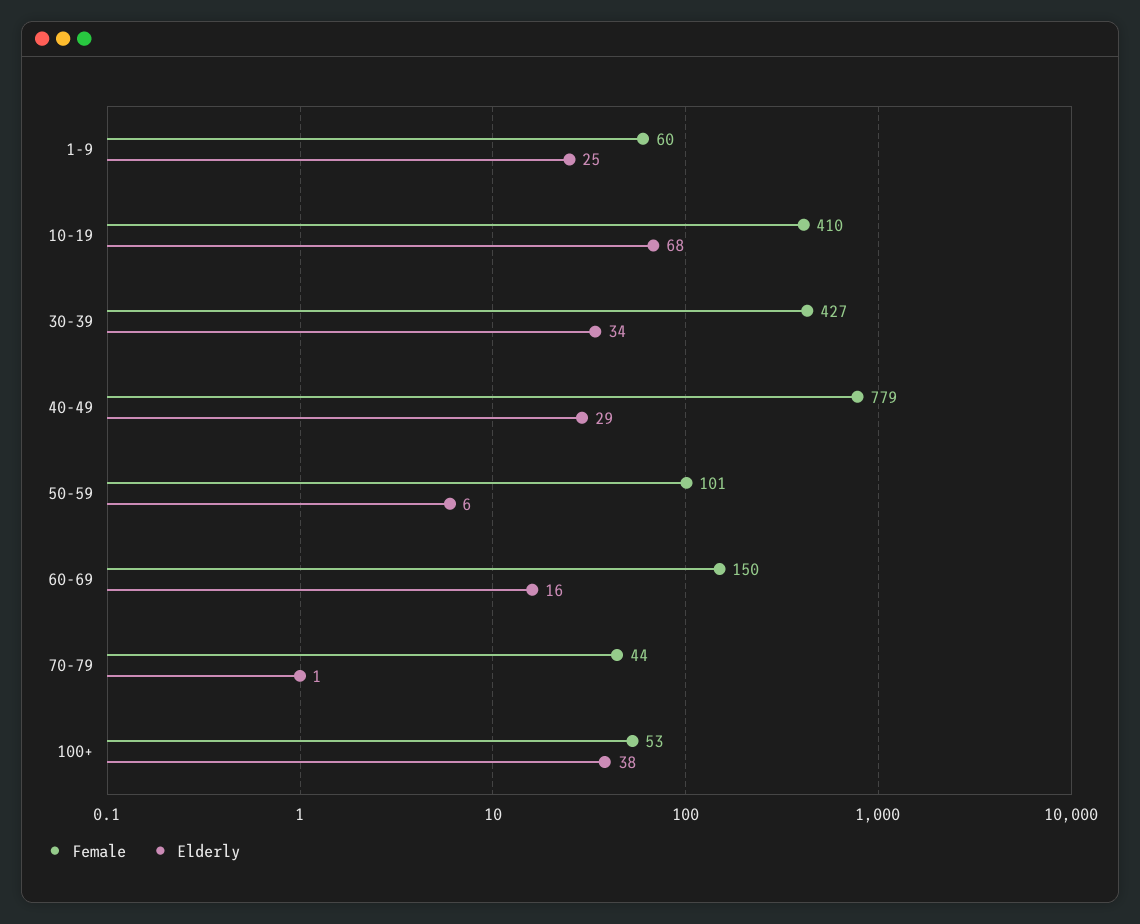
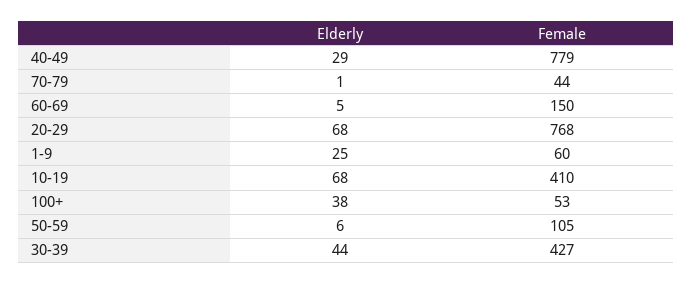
  {
    "Female": {
      "1-9": 60,
      "10-19": 410,
      "30-39": 427,
      "40-49": 779,
-     "50-59": 101,
+     "50-59": 105,
      "60-69": 150,
      "70-79": 44,
-     "100+": 53
+     "100+": 53,
+     "20-29": 768
    },
    "Elderly": {
      "1-9": 25,
      "10-19": 68,
-     "30-39": 34,
+     "30-39": 44,
      "40-49": 29,
      "50-59": 6,
-     "60-69": 16,
+     "60-69": 5,
      "70-79": 1,
-     "100+": 38
+     "100+": 38,
+     "20-29": 68
    }
  }

